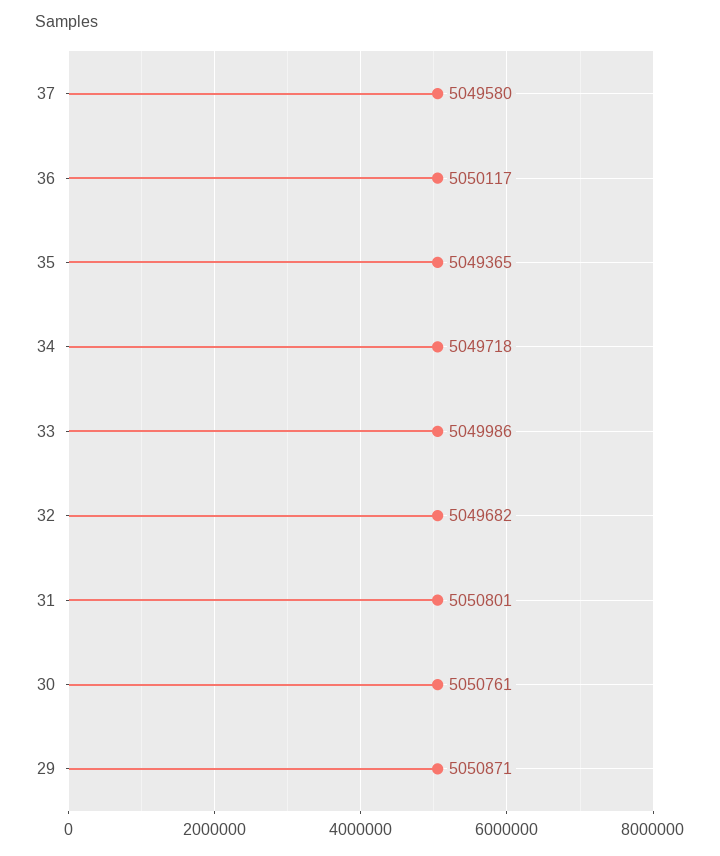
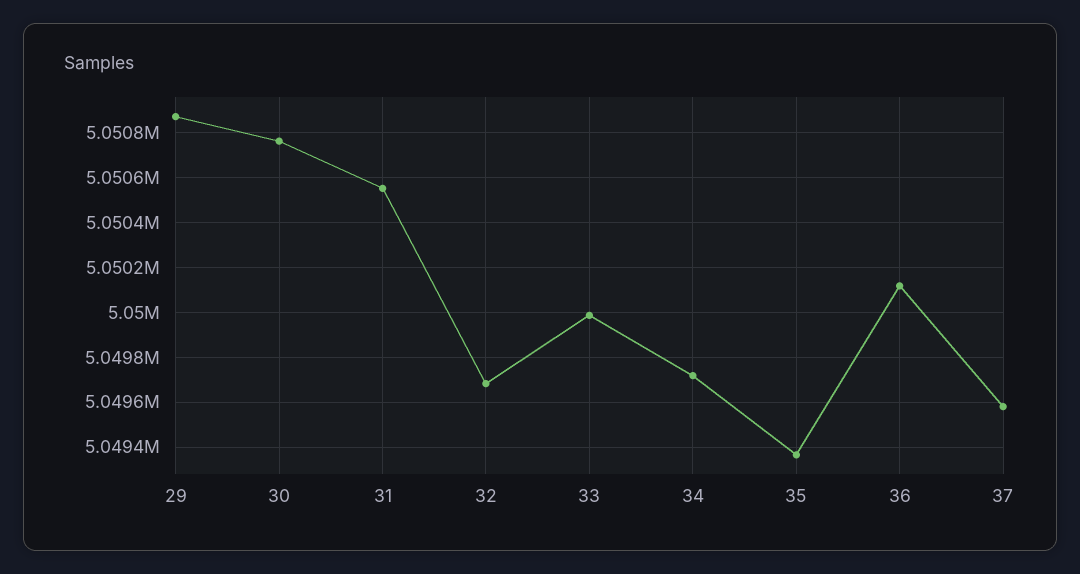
  {
    "37": 5049580,
    "36": 5050117,
    "35": 5049365,
    "34": 5049718,
    "33": 5049986,
    "32": 5049682,
-   "31": 5050801,
+   "31": 5050550,
    "30": 5050761,
    "29": 5050871
  }

